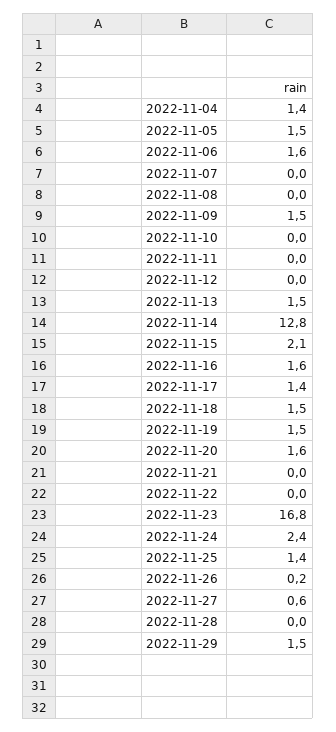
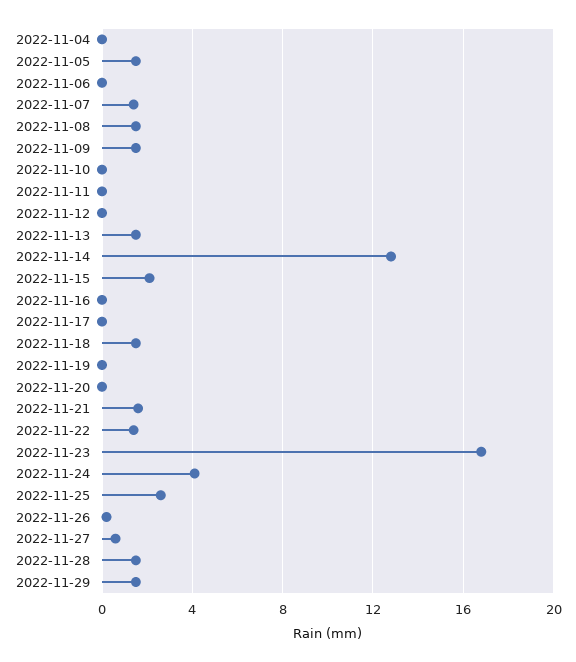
  {
-   "2022-11-04": 1.4,
+   "2022-11-04": 0,
    "2022-11-05": 1.5,
-   "2022-11-06": 1.6,
+   "2022-11-06": 0,
-   "2022-11-07": 0,
+   "2022-11-07": 1.5,
-   "2022-11-08": 0,
+   "2022-11-08": 1.5,
    "2022-11-09": 1.5,
    "2022-11-10": 0,
    "2022-11-11": 0,
    "2022-11-12": 0,
    "2022-11-13": 1.5,
    "2022-11-14": 12.8,
    "2022-11-15": 2.1,
-   "2022-11-16": 1.6,
+   "2022-11-16": 0,
-   "2022-11-17": 1.4,
+   "2022-11-17": 0,
    "2022-11-18": 1.5,
-   "2022-11-19": 1.5,
+   "2022-11-19": 0,
-   "2022-11-20": 1.6,
+   "2022-11-20": 0,
-   "2022-11-21": 0,
+   "2022-11-21": 1.5,
-   "2022-11-22": 0,
+   "2022-11-22": 1.5,
    "2022-11-23": 16.8,
-   "2022-11-24": 2.4,
+   "2022-11-24": 4,
-   "2022-11-25": 1.4,
+   "2022-11-25": 2.5,
    "2022-11-26": 0.2,
    "2022-11-27": 0.6,
-   "2022-11-28": 0,
+   "2022-11-28": 1.5,
    "2022-11-29": 1.5
  }

